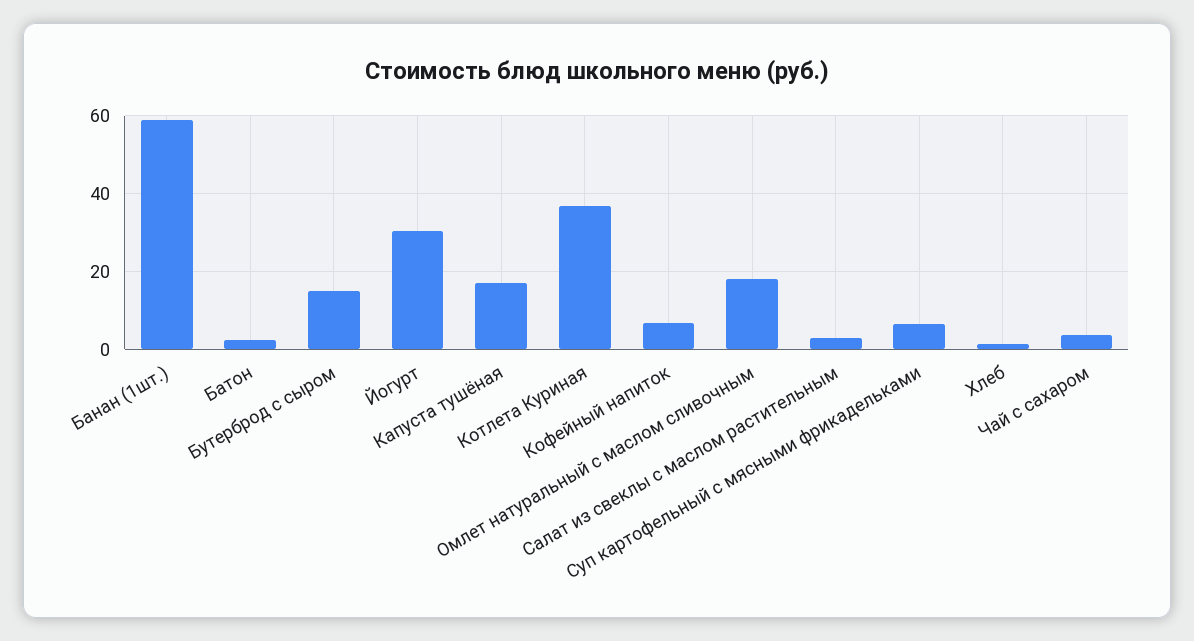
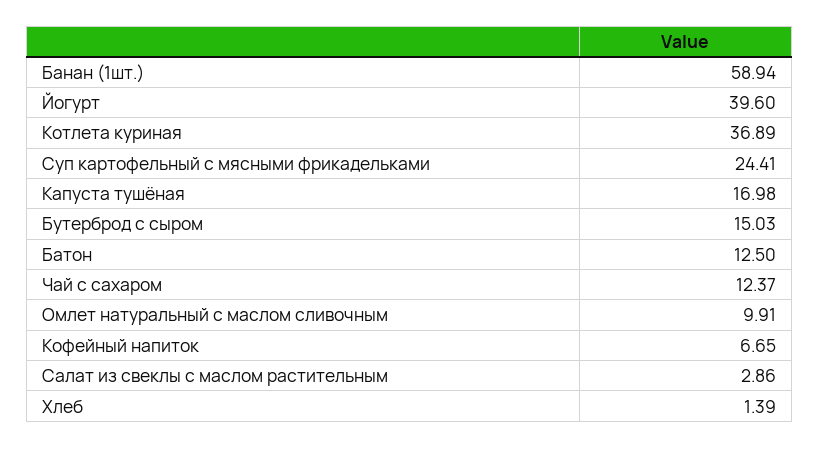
  {
    "Банан (1шт.)": 58.94,
-   "Батон": 2,
+   "Батон": 12.5,
    "Бутерброд с сыром": 15.03,
-   "Йогурт": 30,
+   "Йогурт": 39.6,
    "Капуста тушёная": 16.98,
    "Котлета Куриная": 36.89,
    "Кофейный напиток": 6.65,
-   "Омлет натуральный с маслом сливочным": 18,
+   "Омлет натуральный с маслом сливочным": 9.91,
    "Салат из свеклы с маслом растительным": 2.86,
-   "Суп картофельный с мясными фрикадельками": 6,
+   "Суп картофельный с мясными фрикадельками": 24.41,
    "Хлеб": 1.39,
-   "Чай с сахаром": 4
+   "Чай с сахаром": 12.37
  }

